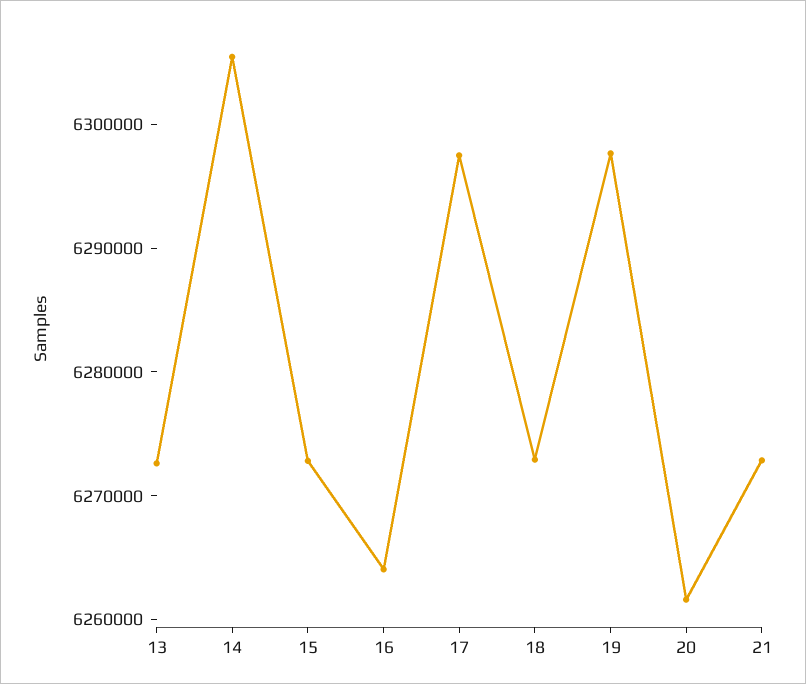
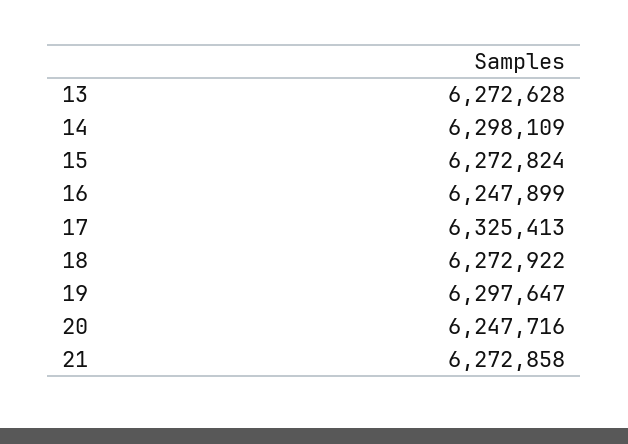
  {
    "13": 6272628,
-   "14": 6306000,
+   "14": 6298109,
    "15": 6272824,
-   "16": 6264000,
+   "16": 6247899,
-   "17": 6298000,
+   "17": 6325413,
    "18": 6272922,
    "19": 6297647,
-   "20": 6262000,
+   "20": 6247716,
    "21": 6272858
  }

